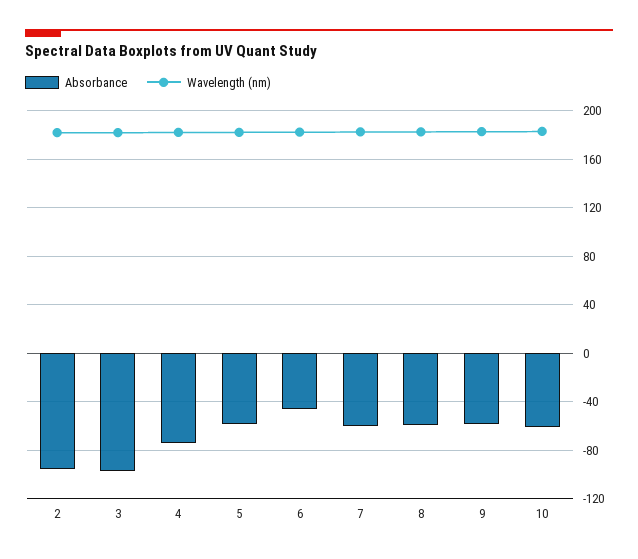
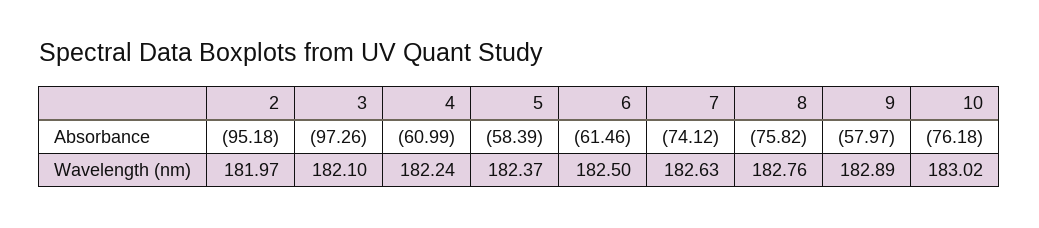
  {
    "Absorbance": {
      "2": -95.18,
      "3": -97.26,
-     "4": -75,
+     "4": -60.99,
      "5": -58.39,
-     "6": -45,
+     "6": -61.46,
-     "7": -60,
+     "7": -74.12,
-     "8": -60,
+     "8": -75.82,
      "9": -57.97,
-     "10": -60
+     "10": -76.18
    },
    "Wavelength (nm)": {
      "2": 181.97,
      "3": 182.1,
      "4": 182.24,
      "5": 182.37,
      "6": 182.5,
      "7": 182.63,
      "8": 182.76,
      "9": 182.89,
      "10": 183.02
    }
  }

